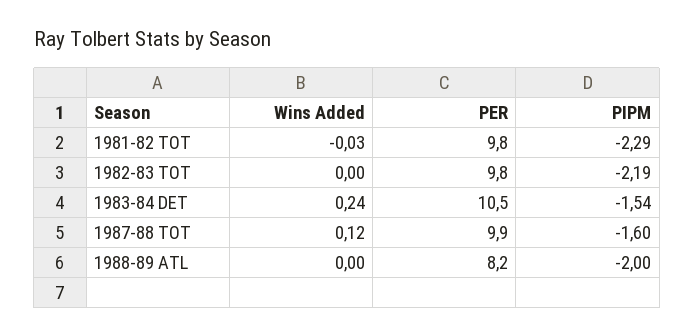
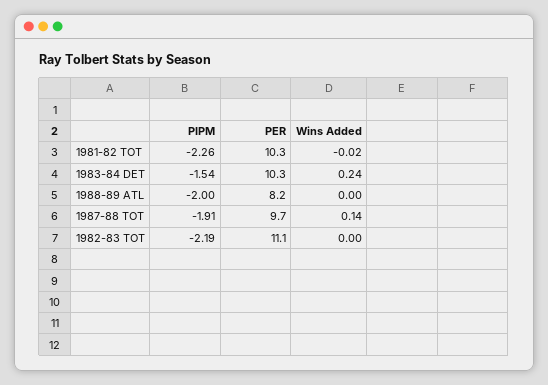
  {
    "Wins Added": {
-     "1981-82 TOT": -0.03,
+     "1981-82 TOT": -0.02,
      "1982-83 TOT": 0,
      "1983-84 DET": 0.24,
-     "1987-88 TOT": 0.12,
+     "1987-88 TOT": 0.14,
      "1988-89 ATL": 0
    },
    "PER": {
-     "1981-82 TOT": 9.8,
+     "1981-82 TOT": 10.3,
-     "1982-83 TOT": 9.8,
+     "1982-83 TOT": 11.1,
-     "1983-84 DET": 10.5,
+     "1983-84 DET": 10.3,
-     "1987-88 TOT": 9.9,
+     "1987-88 TOT": 9.7,
      "1988-89 ATL": 8.2
    },
    "PIPM": {
-     "1981-82 TOT": -2.29,
+     "1981-82 TOT": -2.26,
      "1982-83 TOT": -2.19,
      "1983-84 DET": -1.54,
-     "1987-88 TOT": -1.6,
+     "1987-88 TOT": -1.91,
      "1988-89 ATL": -2
    }
  }

